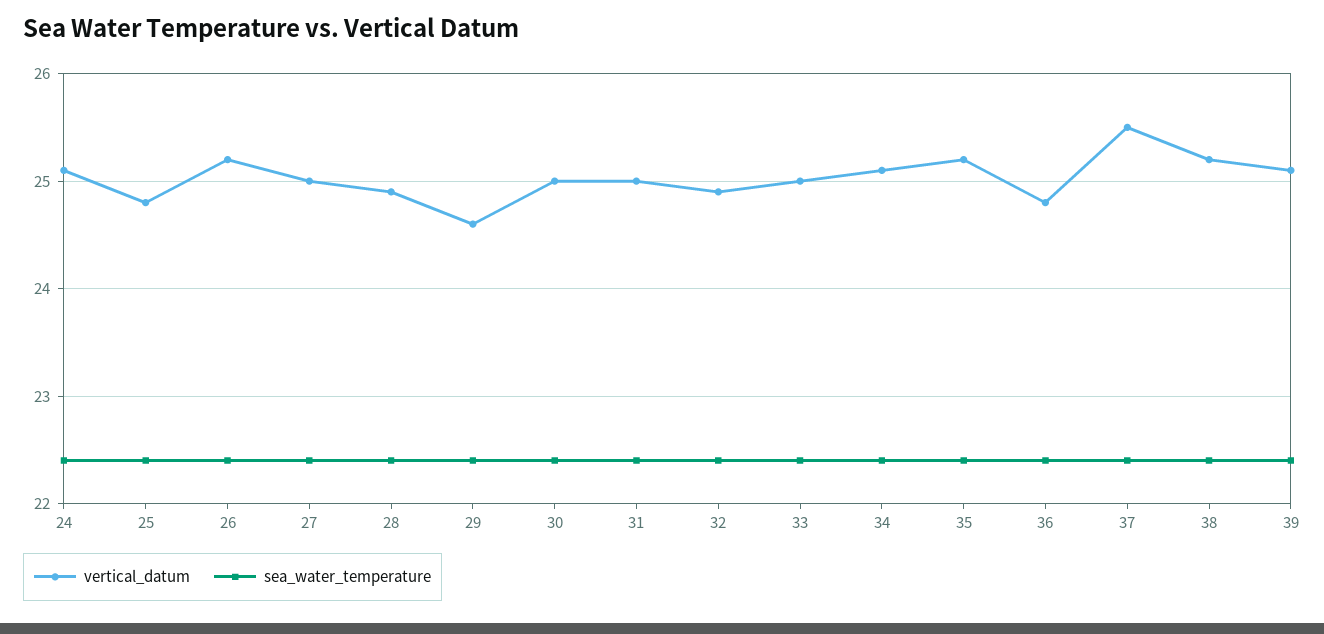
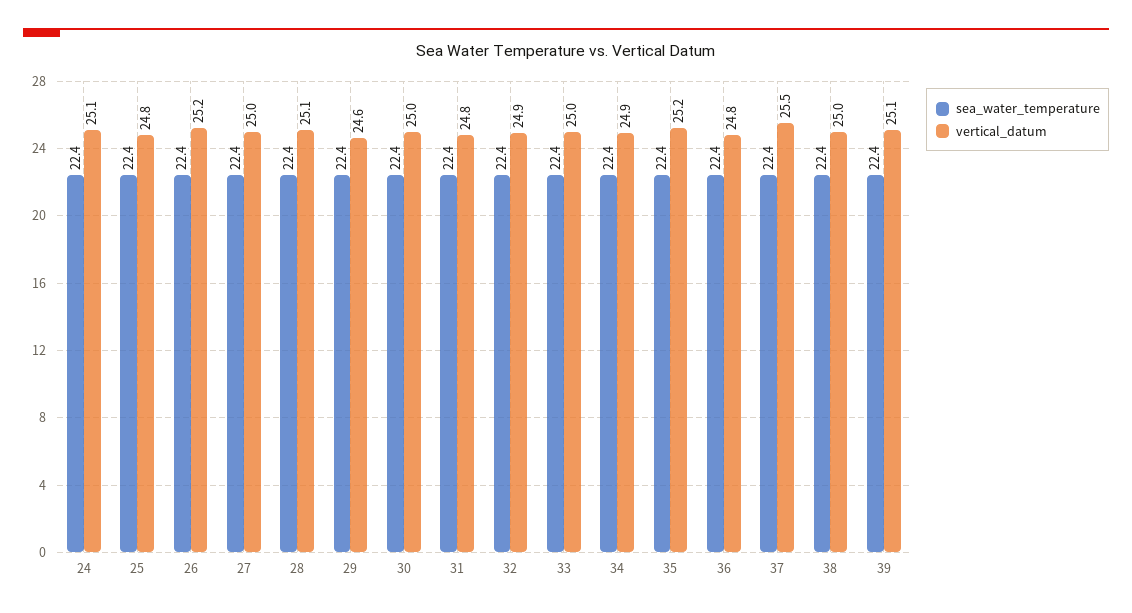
  {
    "vertical_datum": {
      "24": 25.1,
      "25": 24.8,
      "26": 25.2,
      "27": 25,
-     "28": 24.9,
+     "28": 25.1,
      "29": 24.6,
      "30": 25,
-     "31": 25,
+     "31": 24.8,
      "32": 24.9,
      "33": 25,
-     "34": 25.1,
+     "34": 24.9,
      "35": 25.2,
      "36": 24.8,
      "37": 25.5,
-     "38": 25.2,
+     "38": 25,
      "39": 25.1
    },
    "sea_water_temperature": {
      "24": 22.4,
      "25": 22.4,
      "26": 22.4,
      "27": 22.4,
      "28": 22.4,
      "29": 22.4,
      "30": 22.4,
      "31": 22.4,
      "32": 22.4,
      "33": 22.4,
      "34": 22.4,
      "35": 22.4,
      "36": 22.4,
      "37": 22.4,
      "38": 22.4,
      "39": 22.4
    }
  }

